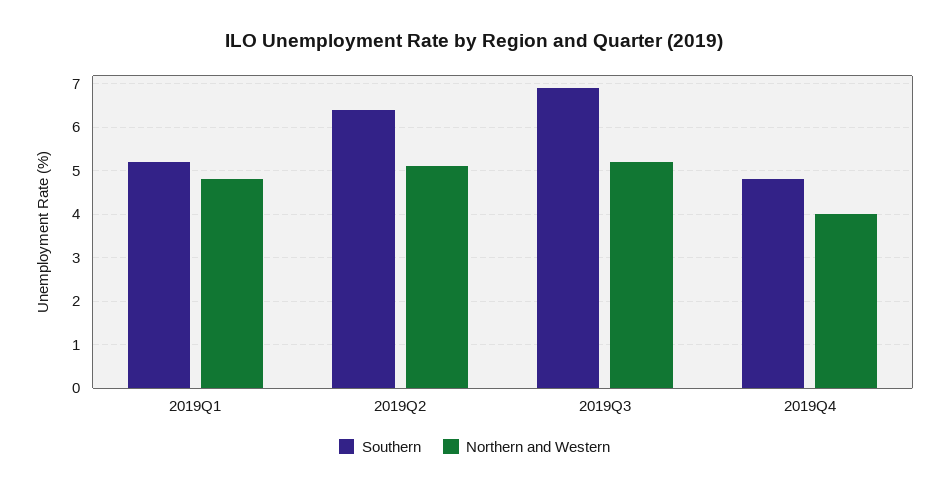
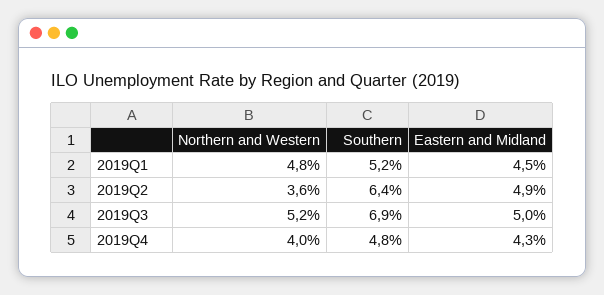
  {
    "Southern": {
      "2019Q1": 5.2,
      "2019Q2": 6.4,
      "2019Q3": 6.9,
      "2019Q4": 4.8
    },
    "Northern and Western": {
      "2019Q1": 4.8,
-     "2019Q2": 5,
+     "2019Q2": 3.6,
      "2019Q3": 5.2,
      "2019Q4": 4
-   }
+   },
+   "Eastern and Midland": {
+     "2019Q1": 4.5,
+     "2019Q2": 4.9,
+     "2019Q3": 5,
+     "2019Q4": 4.3
+   }
  }

